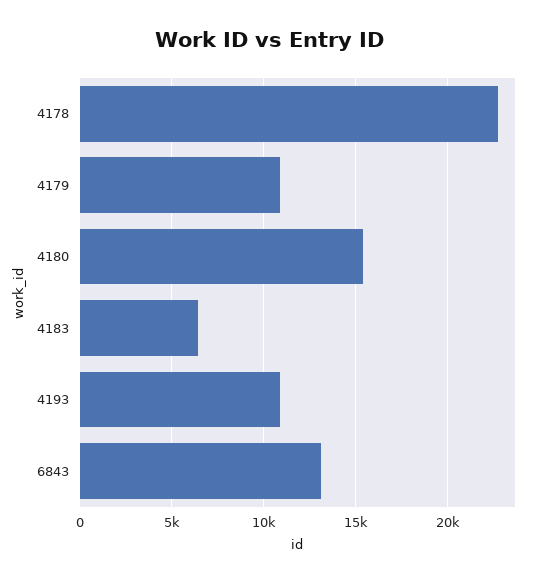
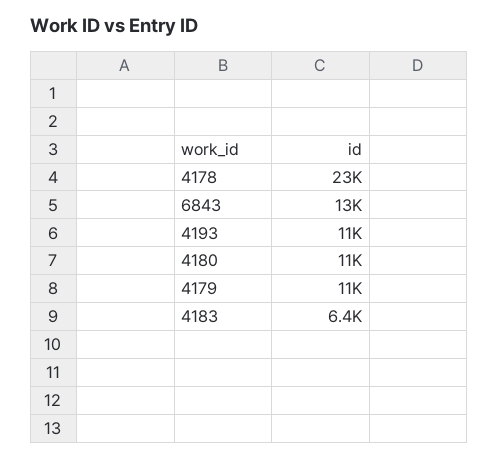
  {
    "4178": 23000,
    "4179": 11000,
-   "4180": 15500,
+   "4180": 11000,
    "4183": 6400,
    "4193": 11000,
    "6843": 13000
  }

